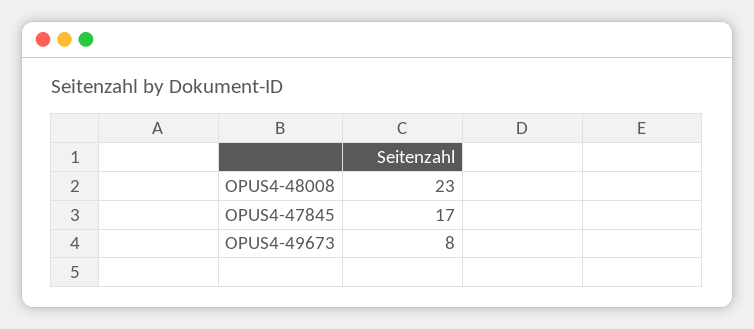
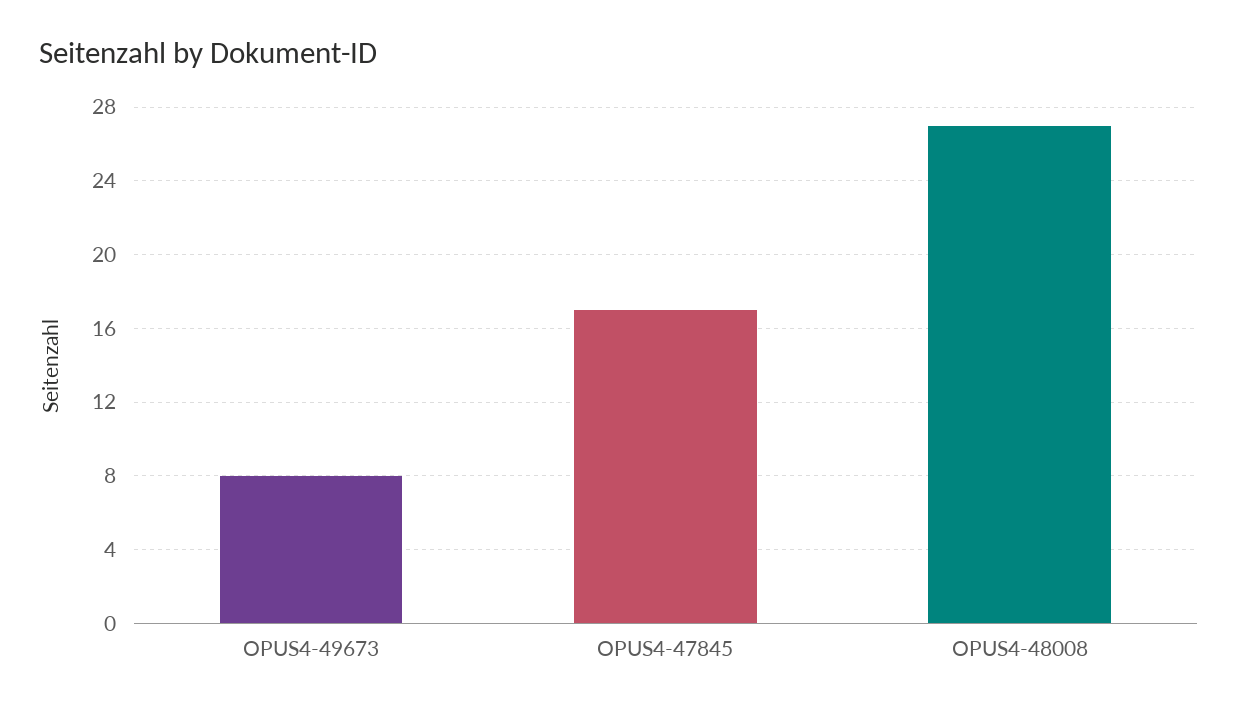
  {
-   "OPUS4-48008": 23,
+   "OPUS4-48008": 27,
    "OPUS4-47845": 17,
    "OPUS4-49673": 8
  }

